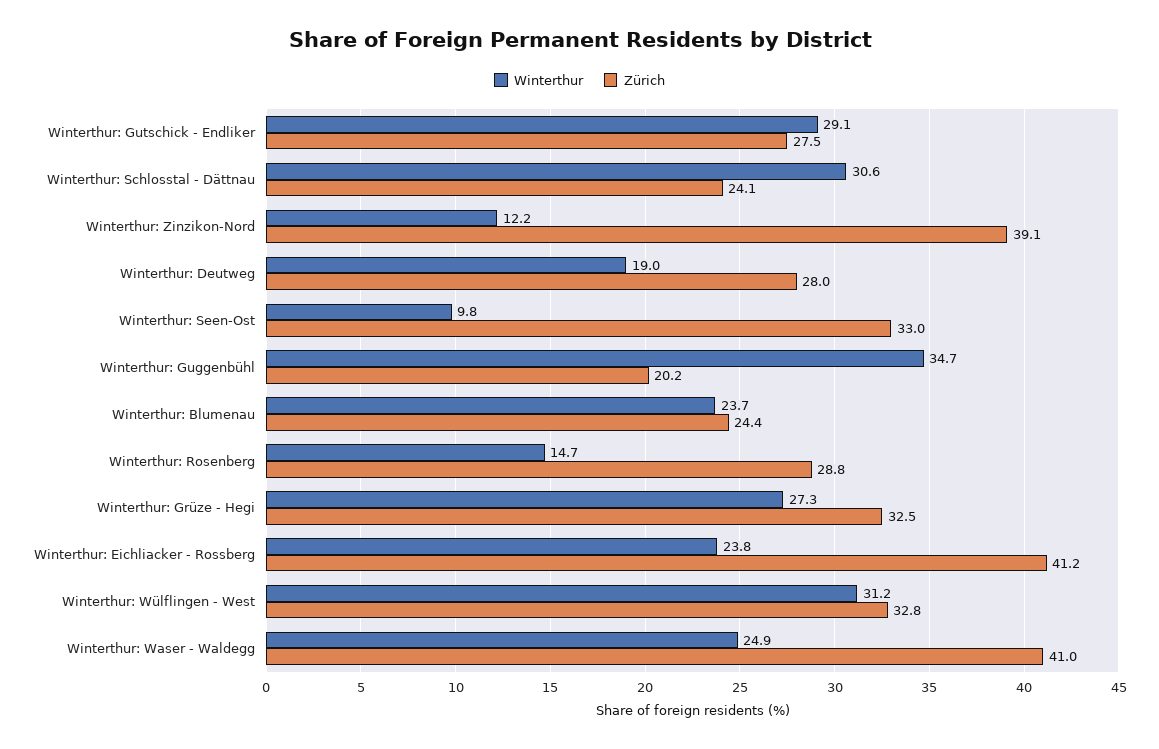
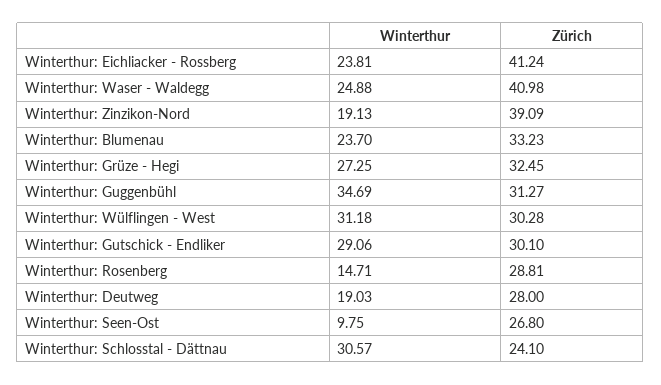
  {
    "Winterthur": {
      "Winterthur: Gutschick - Endliker": 29.06,
      "Winterthur: Schlosstal - Dättnau": 30.57,
-     "Winterthur: Zinzikon-Nord": 12.2,
+     "Winterthur: Zinzikon-Nord": 19.13,
      "Winterthur: Deutweg": 19.03,
      "Winterthur: Seen-Ost": 9.75,
      "Winterthur: Guggenbühl": 34.69,
      "Winterthur: Blumenau": 23.7,
      "Winterthur: Rosenberg": 14.71,
      "Winterthur: Grüze - Hegi": 27.25,
      "Winterthur: Eichliacker - Rossberg": 23.81,
      "Winterthur: Wülflingen - West": 31.18,
      "Winterthur: Waser - Waldegg": 24.88
    },
    "Zürich": {
-     "Winterthur: Gutschick - Endliker": 27.5,
+     "Winterthur: Gutschick - Endliker": 30.1,
      "Winterthur: Schlosstal - Dättnau": 24.1,
      "Winterthur: Zinzikon-Nord": 39.09,
      "Winterthur: Deutweg": 28,
-     "Winterthur: Seen-Ost": 33,
+     "Winterthur: Seen-Ost": 26.8,
-     "Winterthur: Guggenbühl": 20.2,
+     "Winterthur: Guggenbühl": 31.27,
-     "Winterthur: Blumenau": 24.4,
+     "Winterthur: Blumenau": 33.23,
      "Winterthur: Rosenberg": 28.81,
      "Winterthur: Grüze - Hegi": 32.45,
      "Winterthur: Eichliacker - Rossberg": 41.24,
-     "Winterthur: Wülflingen - West": 32.8,
+     "Winterthur: Wülflingen - West": 30.28,
      "Winterthur: Waser - Waldegg": 40.98
    }
  }

